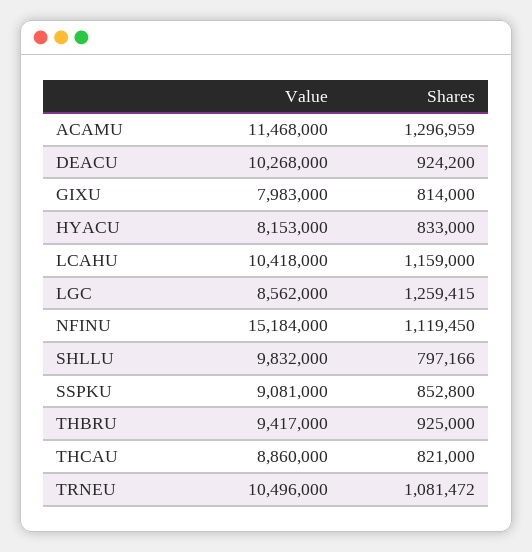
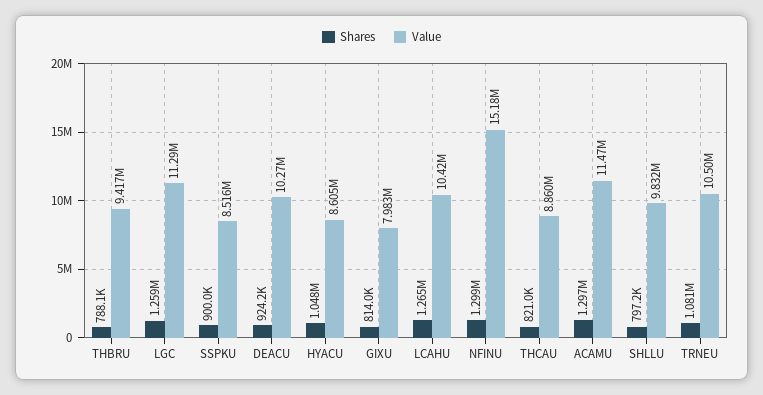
  {
    "Value": {
      "ACAMU": 11468000,
      "DEACU": 10268000,
      "GIXU": 7983000,
-     "HYACU": 8153000,
+     "HYACU": 8605000,
      "LCAHU": 10418000,
-     "LGC": 8562000,
+     "LGC": 11290000,
      "NFINU": 15184000,
      "SHLLU": 9832000,
-     "SSPKU": 9081000,
+     "SSPKU": 8516000,
      "THBRU": 9417000,
      "THCAU": 8860000,
      "TRNEU": 10496000
    },
    "Shares": {
      "ACAMU": 1296959,
      "DEACU": 924200,
      "GIXU": 814000,
-     "HYACU": 833000,
+     "HYACU": 1048000,
-     "LCAHU": 1159000,
+     "LCAHU": 1265000,
      "LGC": 1259415,
-     "NFINU": 1119450,
+     "NFINU": 1299000,
      "SHLLU": 797166,
-     "SSPKU": 852800,
+     "SSPKU": 900000,
-     "THBRU": 925000,
+     "THBRU": 788100,
      "THCAU": 821000,
      "TRNEU": 1081472
    }
  }

